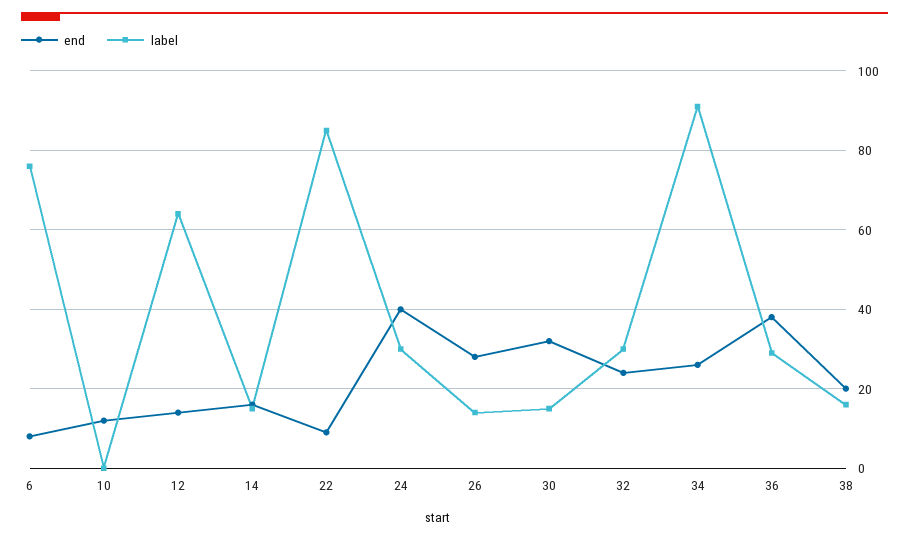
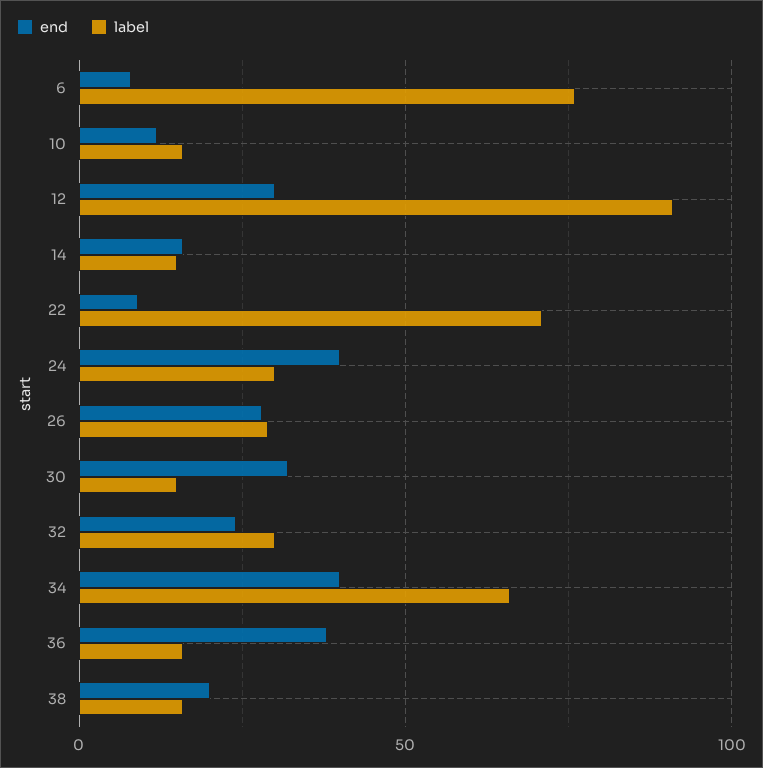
  {
    "end": {
      "6": 10,
      "10": 10,
-     "12": 15,
+     "12": 30,
      "14": 15,
      "22": 10,
      "24": 40,
      "26": 30,
      "30": 30,
      "32": 25,
-     "34": 25,
+     "34": 40,
      "36": 40,
      "38": 20
    },
    "label": {
      "6": 75,
-     "10": 0,
+     "10": 15,
-     "12": 65,
+     "12": 90,
      "14": 15,
-     "22": 85,
+     "22": 70,
      "24": 30,
-     "26": 15,
+     "26": 30,
      "30": 15,
      "32": 30,
-     "34": 90,
+     "34": 65,
-     "36": 30,
+     "36": 15,
      "38": 15
    }
  }

